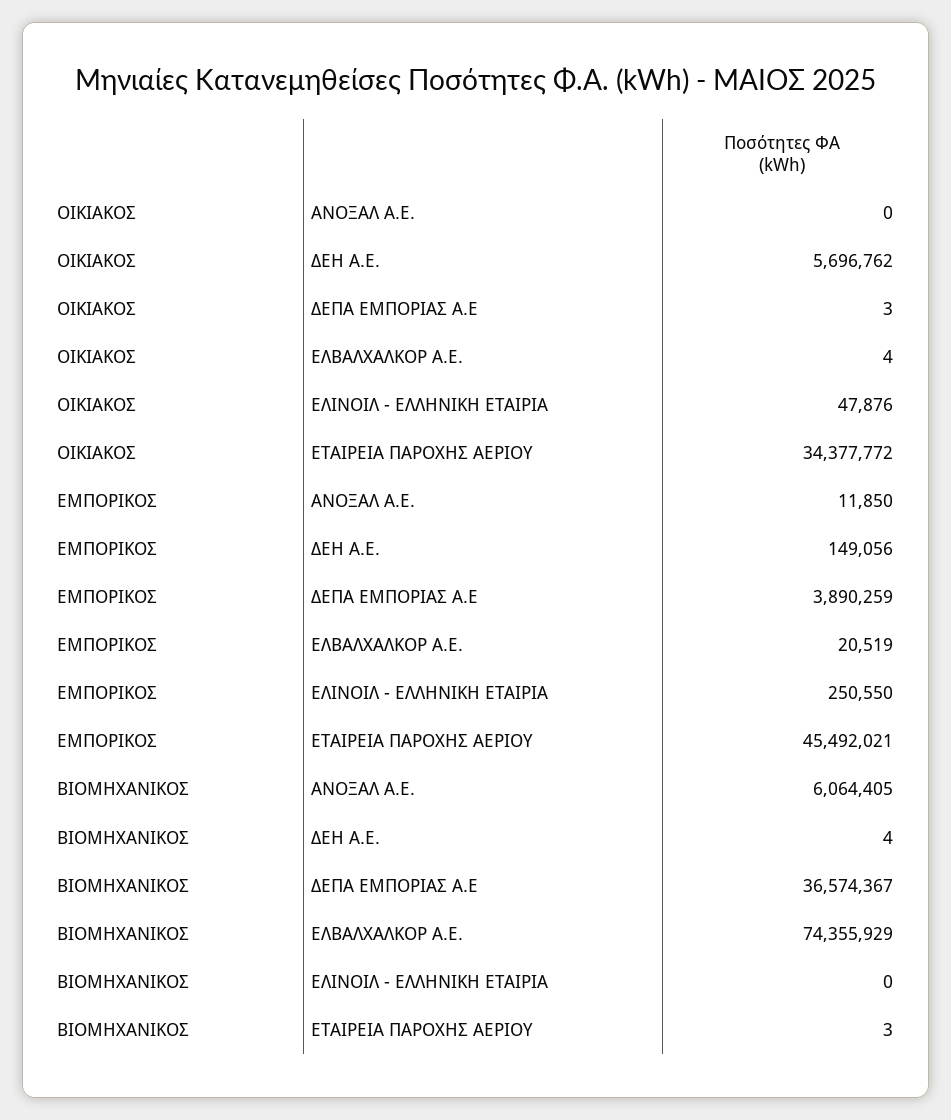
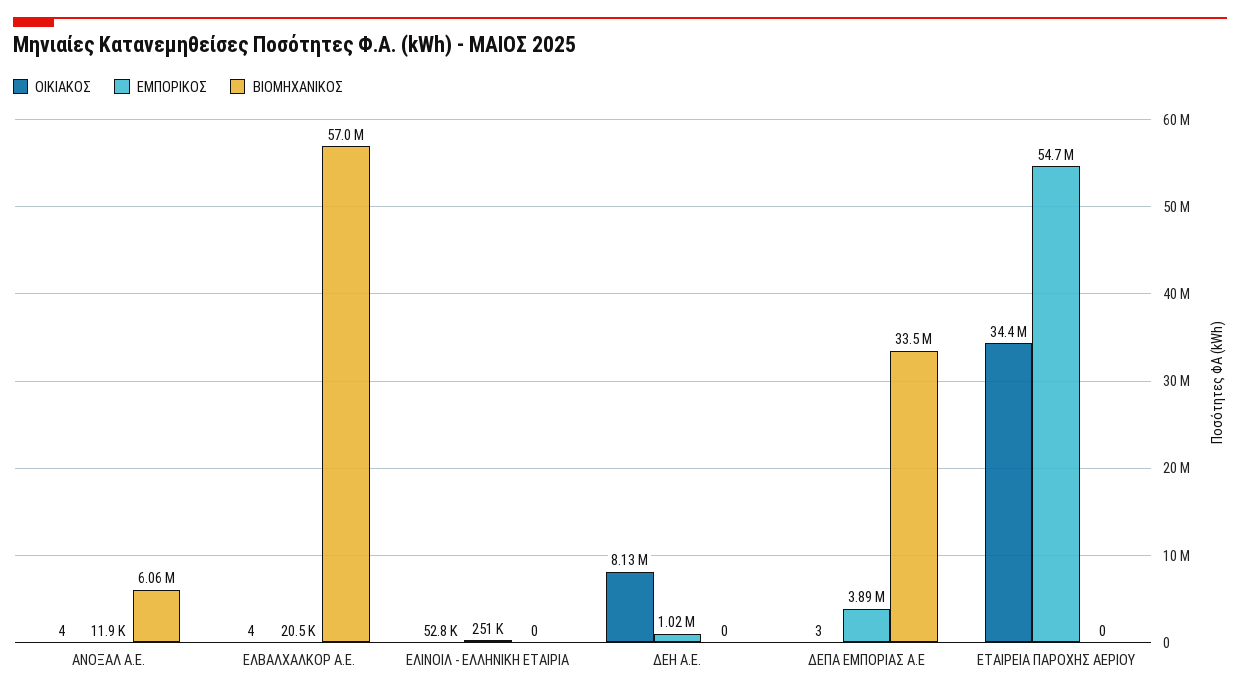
  {
    "ΟΙΚΙΑΚΟΣ": {
-     "ΑΝΟΞΑΛ A.E.": 0,
+     "ΑΝΟΞΑΛ A.E.": 4,
-     "ΔΕΗ A.E.": 5696762,
+     "ΔΕΗ A.E.": 8130000,
      "ΔΕΠΑ ΕΜΠΟΡΙΑΣ A.E": 3,
      "ΕΛΒΑΛΧΑΛΚΟΡ A.E.": 4,
-     "ΕΛΙΝΟΙΛ - ΕΛΛΗΝΙΚΗ ΕΤΑΙΡΙΑ": 47876,
+     "ΕΛΙΝΟΙΛ - ΕΛΛΗΝΙΚΗ ΕΤΑΙΡΙΑ": 52800,
      "ΕΤΑΙΡΕΙΑ ΠΑΡΟΧΗΣ ΑΕΡΙΟΥ": 34377772
    },
    "ΕΜΠΟΡΙΚΟΣ": {
      "ΑΝΟΞΑΛ A.E.": 11850,
-     "ΔΕΗ A.E.": 149056,
+     "ΔΕΗ A.E.": 1020000,
      "ΔΕΠΑ ΕΜΠΟΡΙΑΣ A.E": 3890259,
      "ΕΛΒΑΛΧΑΛΚΟΡ A.E.": 20519,
      "ΕΛΙΝΟΙΛ - ΕΛΛΗΝΙΚΗ ΕΤΑΙΡΙΑ": 250550,
-     "ΕΤΑΙΡΕΙΑ ΠΑΡΟΧΗΣ ΑΕΡΙΟΥ": 45492021
+     "ΕΤΑΙΡΕΙΑ ΠΑΡΟΧΗΣ ΑΕΡΙΟΥ": 54700000
    },
    "ΒΙΟΜΗΧΑΝΙΚΟΣ": {
      "ΑΝΟΞΑΛ A.E.": 6064405,
-     "ΔΕΗ A.E.": 4,
+     "ΔΕΗ A.E.": 0,
-     "ΔΕΠΑ ΕΜΠΟΡΙΑΣ A.E": 36574367,
+     "ΔΕΠΑ ΕΜΠΟΡΙΑΣ A.E": 33500000,
-     "ΕΛΒΑΛΧΑΛΚΟΡ A.E.": 74355929,
+     "ΕΛΒΑΛΧΑΛΚΟΡ A.E.": 57000000,
      "ΕΛΙΝΟΙΛ - ΕΛΛΗΝΙΚΗ ΕΤΑΙΡΙΑ": 0,
-     "ΕΤΑΙΡΕΙΑ ΠΑΡΟΧΗΣ ΑΕΡΙΟΥ": 3
+     "ΕΤΑΙΡΕΙΑ ΠΑΡΟΧΗΣ ΑΕΡΙΟΥ": 0
    }
  }

